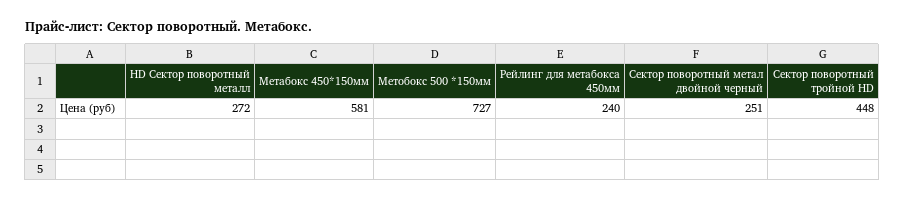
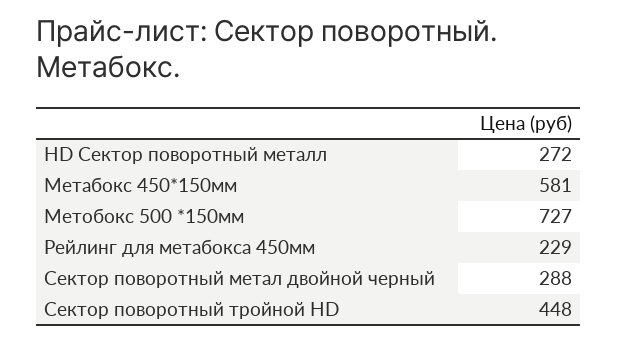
  {
    "HD Сектор поворотный металл": 272,
    "Метабокс 450*150мм": 581,
    "Метобокс 500 *150мм": 727,
-   "Рейлинг для метабокса 450мм": 240,
+   "Рейлинг для метабокса 450мм": 229,
-   "Сектор поворотный метал двойной черный": 251,
+   "Сектор поворотный метал двойной черный": 288,
    "Сектор поворотный тройной HD": 448
  }

